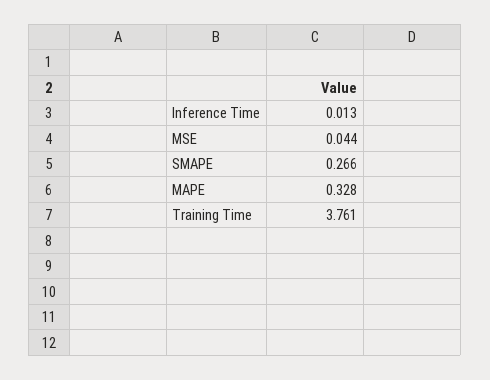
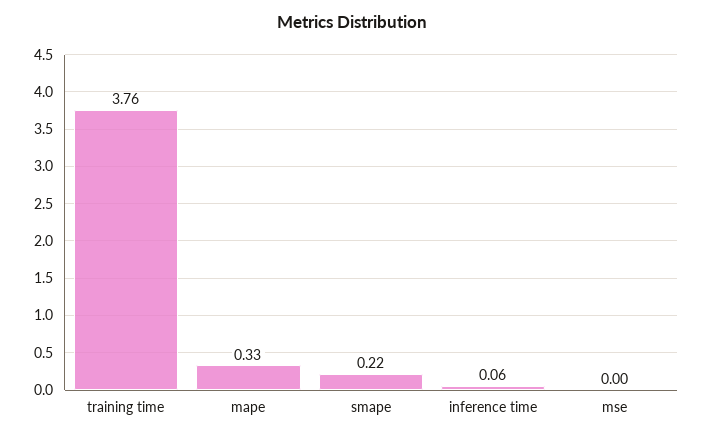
  {
-   "Inference Time": 0.013,
+   "Inference Time": 0.06,
-   "MSE": 0.044,
+   "MSE": 0,
-   "SMAPE": 0.266,
+   "SMAPE": 0.22,
    "MAPE": 0.328,
    "Training Time": 3.761
  }

